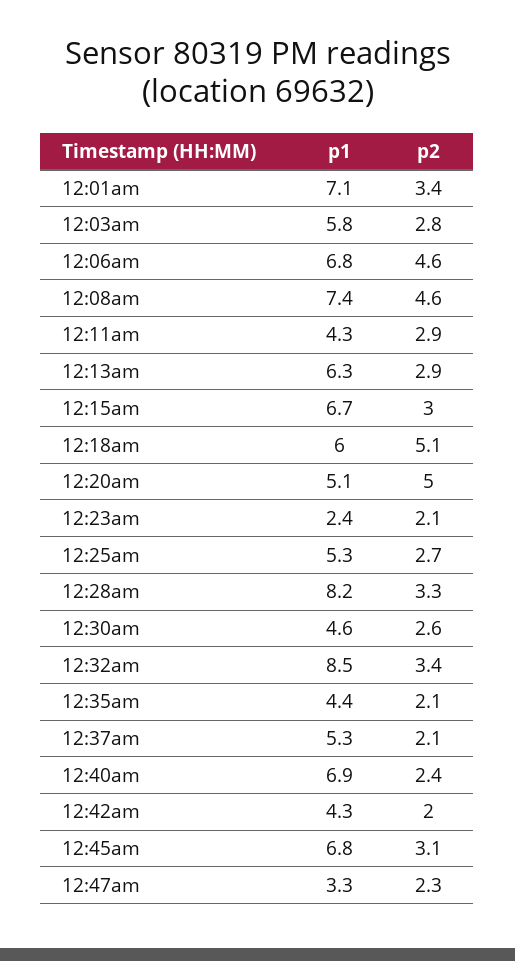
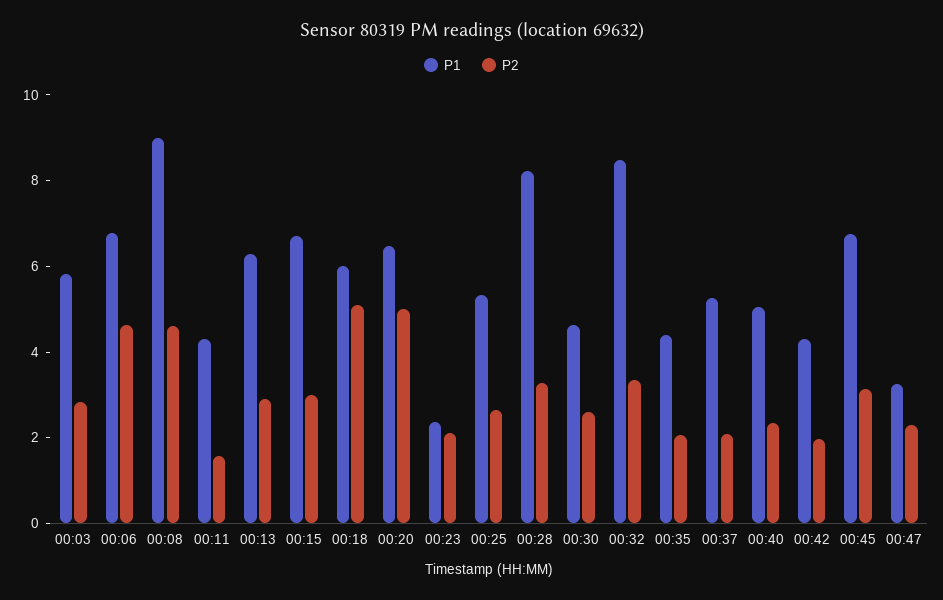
  {
    "p1": {
-     "12:01am": 7.1,
      "12:03am": 5.8,
      "12:06am": 6.8,
-     "12:08am": 7.4,
+     "12:08am": 9,
      "12:11am": 4.3,
      "12:13am": 6.3,
      "12:15am": 6.7,
      "12:18am": 6,
-     "12:20am": 5.1,
+     "12:20am": 6.5,
      "12:23am": 2.4,
      "12:25am": 5.3,
      "12:28am": 8.2,
      "12:30am": 4.6,
      "12:32am": 8.5,
      "12:35am": 4.4,
      "12:37am": 5.3,
-     "12:40am": 6.9,
+     "12:40am": 5,
      "12:42am": 4.3,
      "12:45am": 6.8,
      "12:47am": 3.3
    },
    "p2": {
-     "12:01am": 3.4,
      "12:03am": 2.8,
      "12:06am": 4.6,
      "12:08am": 4.6,
-     "12:11am": 2.9,
+     "12:11am": 1.5,
      "12:13am": 2.9,
      "12:15am": 3,
      "12:18am": 5.1,
      "12:20am": 5,
      "12:23am": 2.1,
      "12:25am": 2.7,
      "12:28am": 3.3,
      "12:30am": 2.6,
      "12:32am": 3.4,
      "12:35am": 2.1,
      "12:37am": 2.1,
      "12:40am": 2.4,
      "12:42am": 2,
      "12:45am": 3.1,
      "12:47am": 2.3
    }
  }

